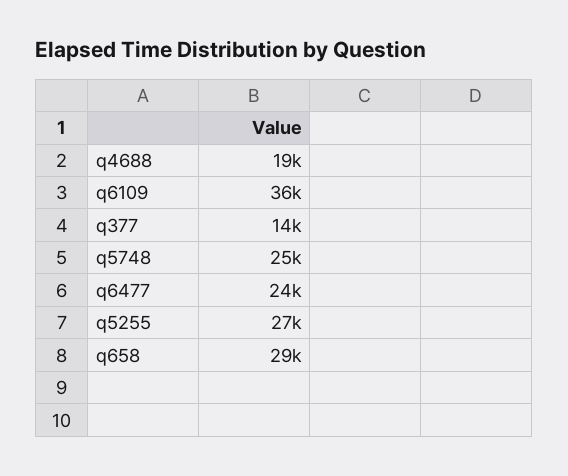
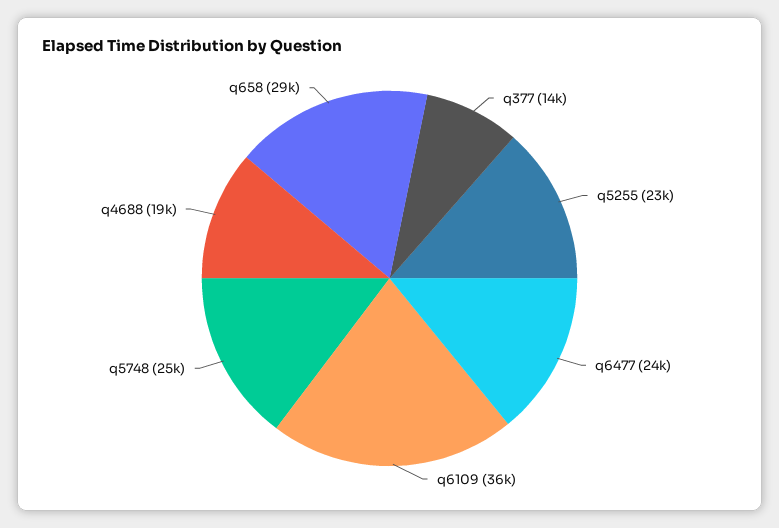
  {
    "q4688": 19000,
    "q6109": 36000,
    "q377": 14000,
    "q5748": 25000,
    "q6477": 24000,
-   "q5255": 27000,
+   "q5255": 23000,
    "q658": 29000
  }

